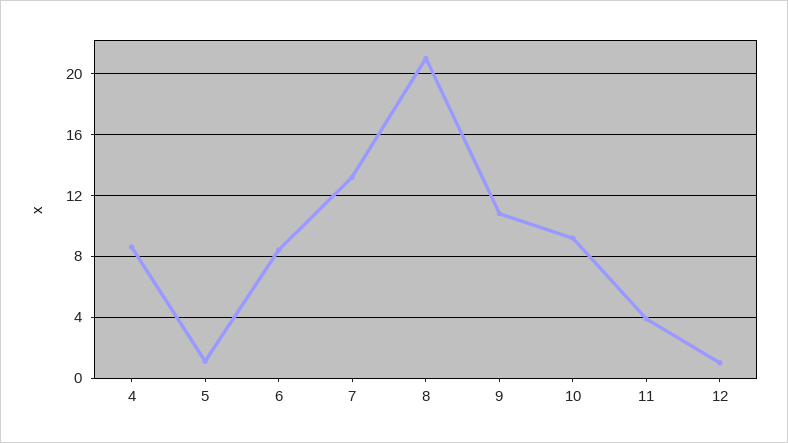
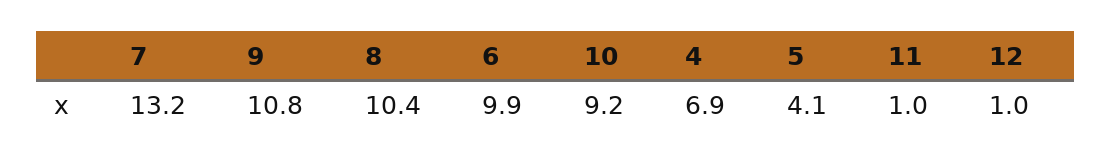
  {
-   "4": 8.5,
+   "4": 6.9,
-   "5": 1,
+   "5": 4.1,
-   "6": 8.5,
+   "6": 9.9,
    "7": 13.2,
-   "8": 21,
+   "8": 10.4,
    "9": 10.8,
    "10": 9.2,
-   "11": 4,
+   "11": 1,
    "12": 1
  }

